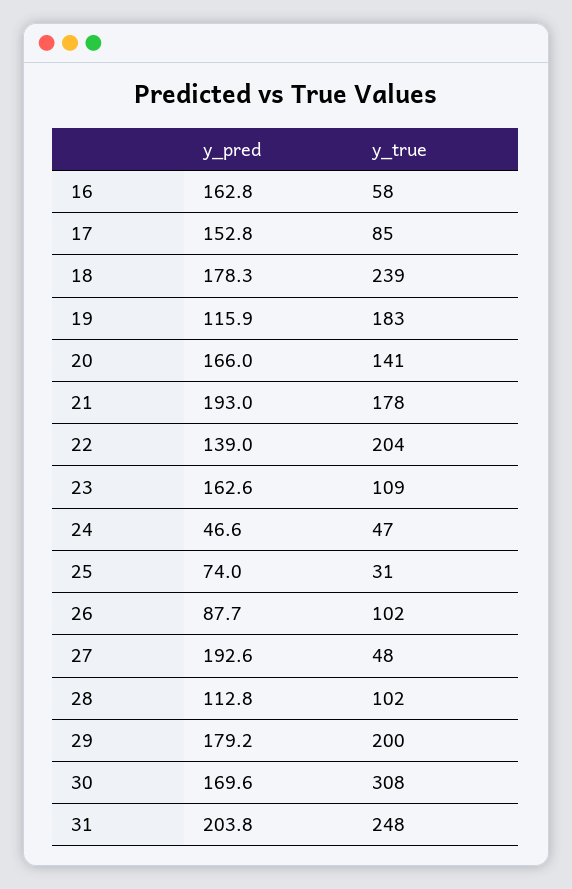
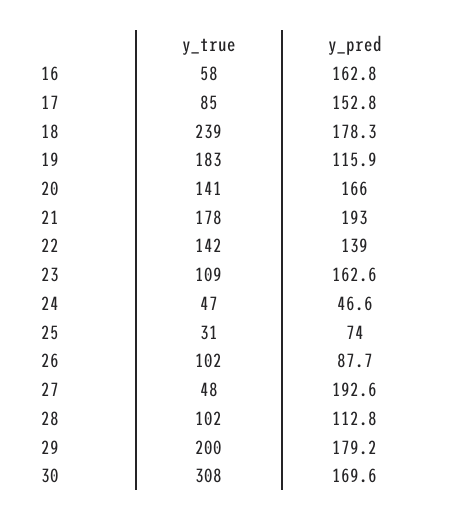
  {
    "y_pred": {
      "16": 162.8,
      "17": 152.8,
      "18": 178.3,
      "19": 115.9,
      "20": 166,
      "21": 193,
      "22": 139,
      "23": 162.6,
      "24": 46.6,
      "25": 74,
      "26": 87.7,
      "27": 192.6,
      "28": 112.8,
      "29": 179.2,
-     "30": 169.6,
+     "30": 169.6
-     "31": 203.8
    },
    "y_true": {
      "16": 58,
      "17": 85,
      "18": 239,
      "19": 183,
      "20": 141,
      "21": 178,
-     "22": 204,
+     "22": 142,
      "23": 109,
      "24": 47,
      "25": 31,
      "26": 102,
      "27": 48,
      "28": 102,
      "29": 200,
-     "30": 308,
+     "30": 308
-     "31": 248
    }
  }

